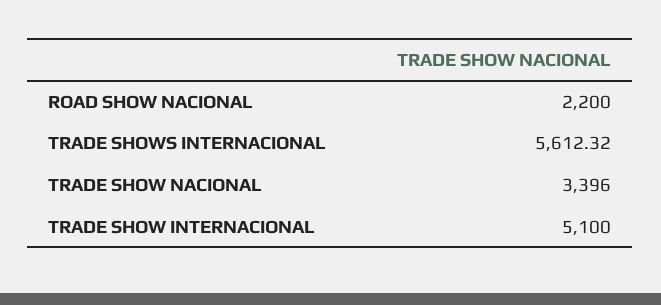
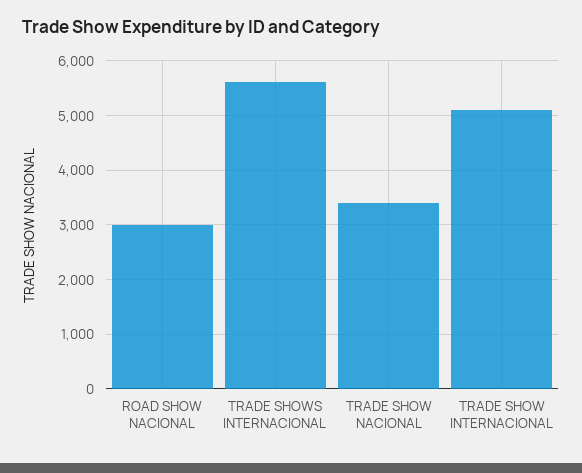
  {
-   "ROAD SHOW NACIONAL": 2200,
+   "ROAD SHOW NACIONAL": 3000,
    "TRADE SHOWS INTERNACIONAL": 5612.32,
    "TRADE SHOW NACIONAL": 3396,
    "TRADE SHOW INTERNACIONAL": 5100
  }

